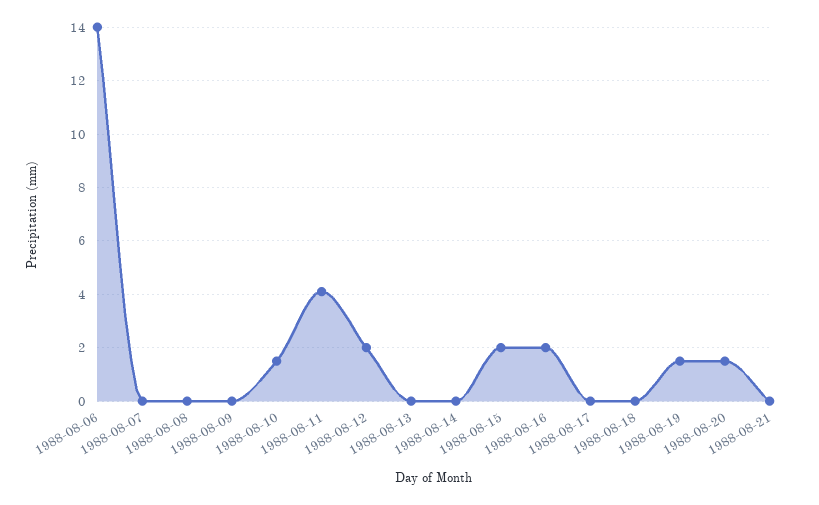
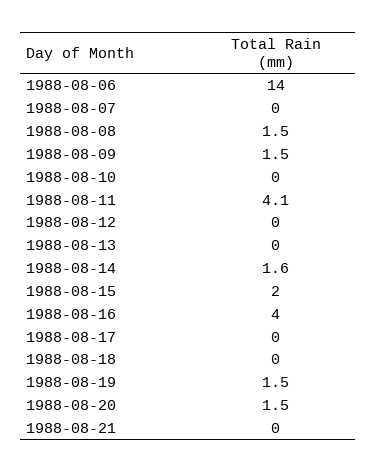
  {
    "1988-08-06": 14,
    "1988-08-07": 0,
-   "1988-08-08": 0,
+   "1988-08-08": 1.5,
-   "1988-08-09": 0,
+   "1988-08-09": 1.5,
-   "1988-08-10": 1.5,
+   "1988-08-10": 0,
    "1988-08-11": 4.1,
-   "1988-08-12": 2,
+   "1988-08-12": 0,
    "1988-08-13": 0,
-   "1988-08-14": 0,
+   "1988-08-14": 1.6,
    "1988-08-15": 2,
-   "1988-08-16": 2,
+   "1988-08-16": 4,
    "1988-08-17": 0,
    "1988-08-18": 0,
    "1988-08-19": 1.5,
    "1988-08-20": 1.5,
    "1988-08-21": 0
  }

